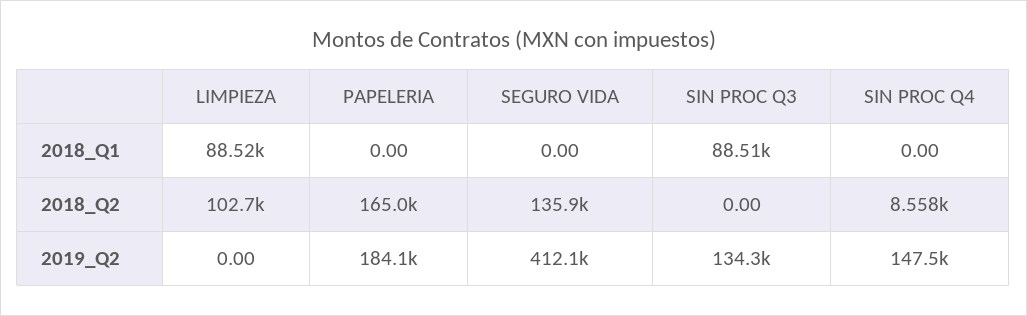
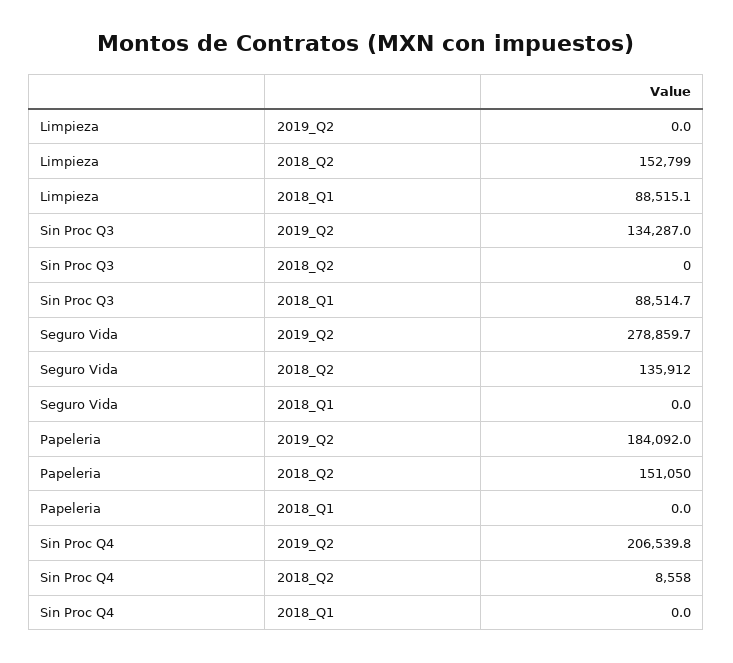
  {
    "LIMPIEZA": {
      "2018_Q1": 88515.1,
-     "2018_Q2": 102700,
+     "2018_Q2": 152799,
      "2019_Q2": 0
    },
    "PAPELERIA": {
      "2018_Q1": 0,
-     "2018_Q2": 165000,
+     "2018_Q2": 151050,
      "2019_Q2": 184092
    },
    "SEGURO VIDA": {
      "2018_Q1": 0,
      "2018_Q2": 135912,
-     "2019_Q2": 412100
+     "2019_Q2": 278859.7
    },
    "SIN PROC Q3": {
      "2018_Q1": 88514.7,
      "2018_Q2": 0,
      "2019_Q2": 134287
    },
    "SIN PROC Q4": {
      "2018_Q1": 0,
      "2018_Q2": 8558,
-     "2019_Q2": 147500
+     "2019_Q2": 206539.8
    }
  }

